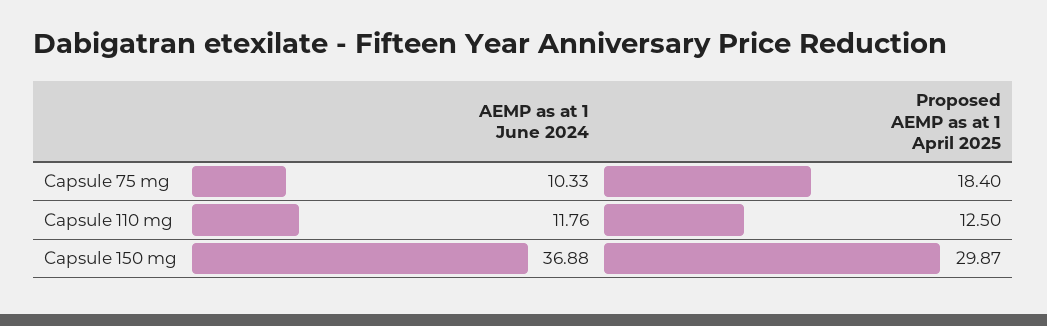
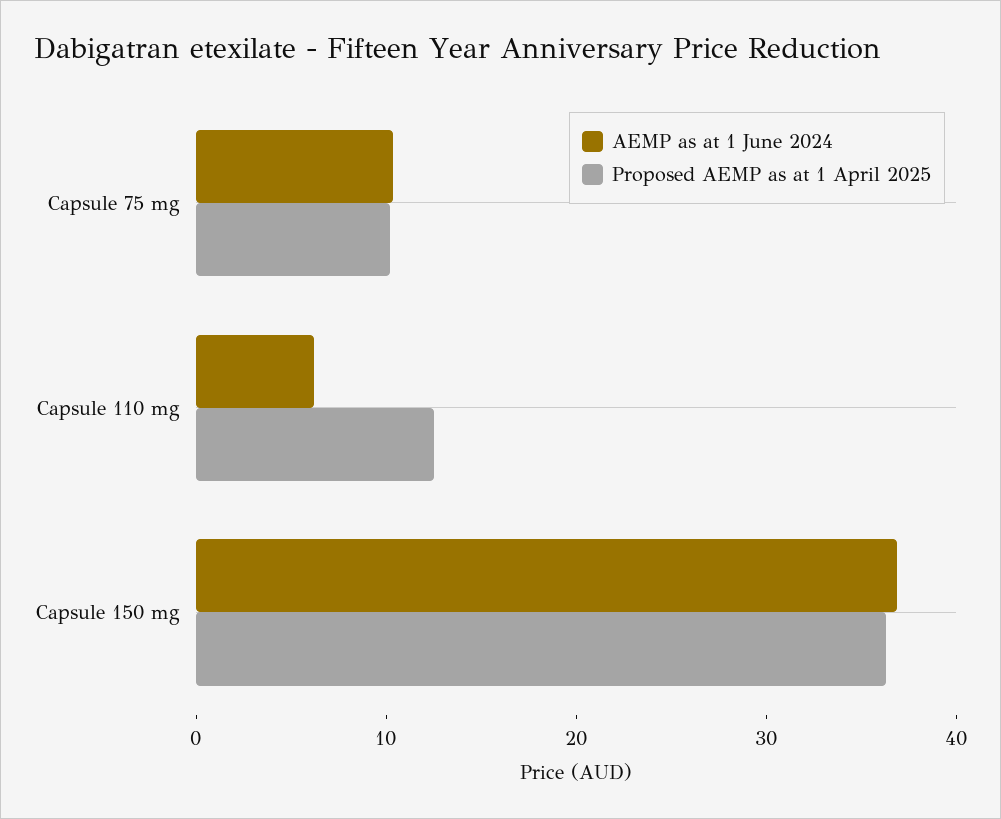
  {
    "AEMP as at 1 June 2024": {
      "Capsule 75 mg": 10.33,
-     "Capsule 110 mg": 11.76,
+     "Capsule 110 mg": 6,
      "Capsule 150 mg": 36.88
    },
    "Proposed AEMP as at 1 April 2025": {
-     "Capsule 75 mg": 18.4,
+     "Capsule 75 mg": 10,
      "Capsule 110 mg": 12.5,
-     "Capsule 150 mg": 29.87
+     "Capsule 150 mg": 36
    }
  }

